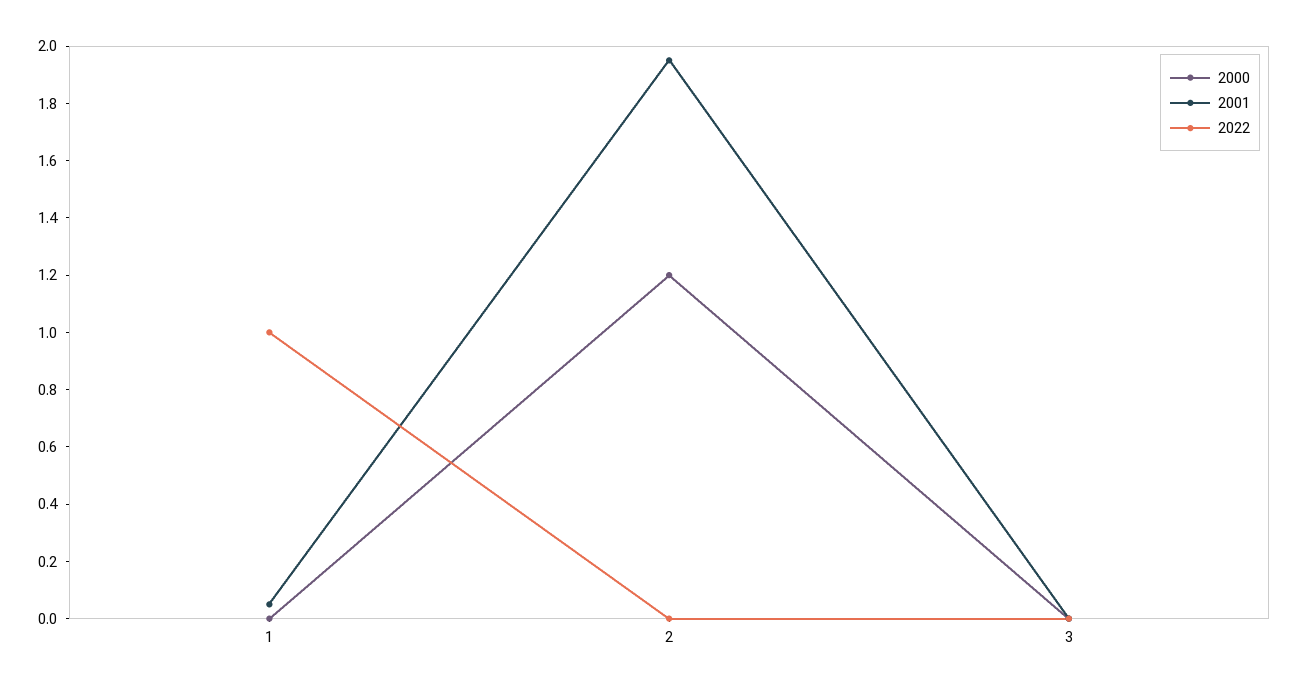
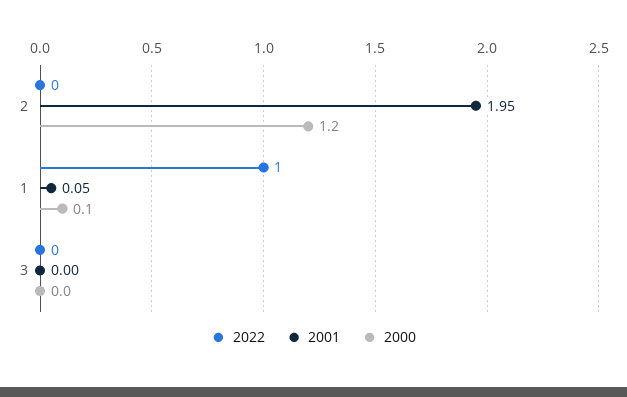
  {
    "2000": {
-     "1": 0,
+     "1": 0.1,
      "2": 1.2,
      "3": 0
    },
    "2001": {
      "1": 0.05,
      "2": 1.95,
      "3": 0
    },
    "2022": {
      "1": 1,
      "2": 0,
      "3": 0
    }
  }

